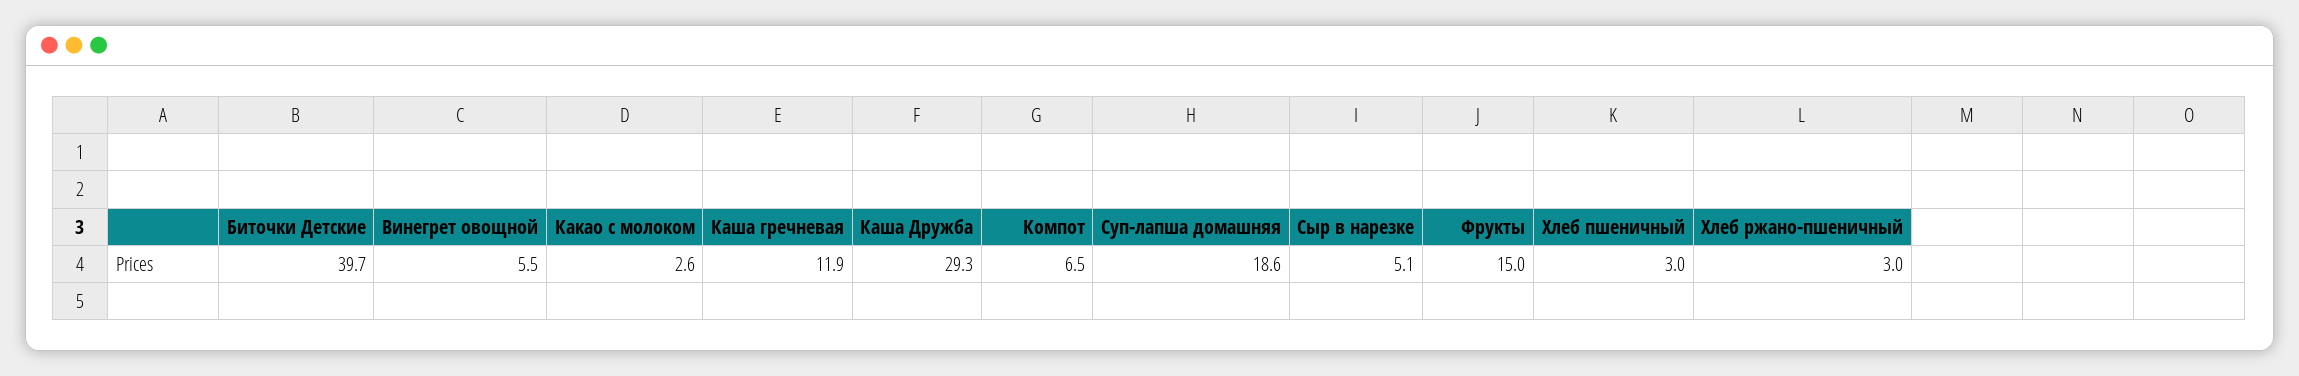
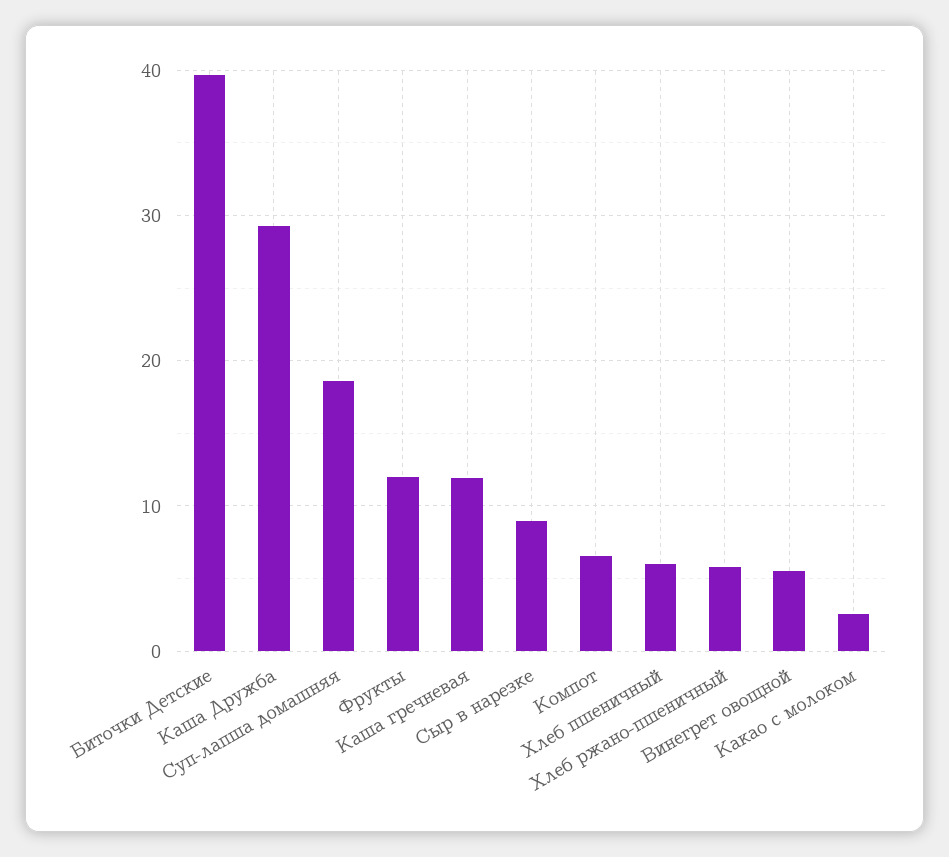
  {
    "Биточки Детские": 39.7,
    "Винегрет овощной": 5.5,
    "Какао с молоком": 2.6,
    "Каша гречневая": 11.9,
    "Каша Дружба": 29.3,
    "Компот": 6.5,
    "Суп-лапша домашняя": 18.6,
-   "Сыр в нарезке": 5.1,
+   "Сыр в нарезке": 9,
-   "Фрукты": 15,
+   "Фрукты": 12,
-   "Хлеб пшеничный": 3,
+   "Хлеб пшеничный": 6,
-   "Хлеб ржано-пшеничный": 3
+   "Хлеб ржано-пшеничный": 6
  }

